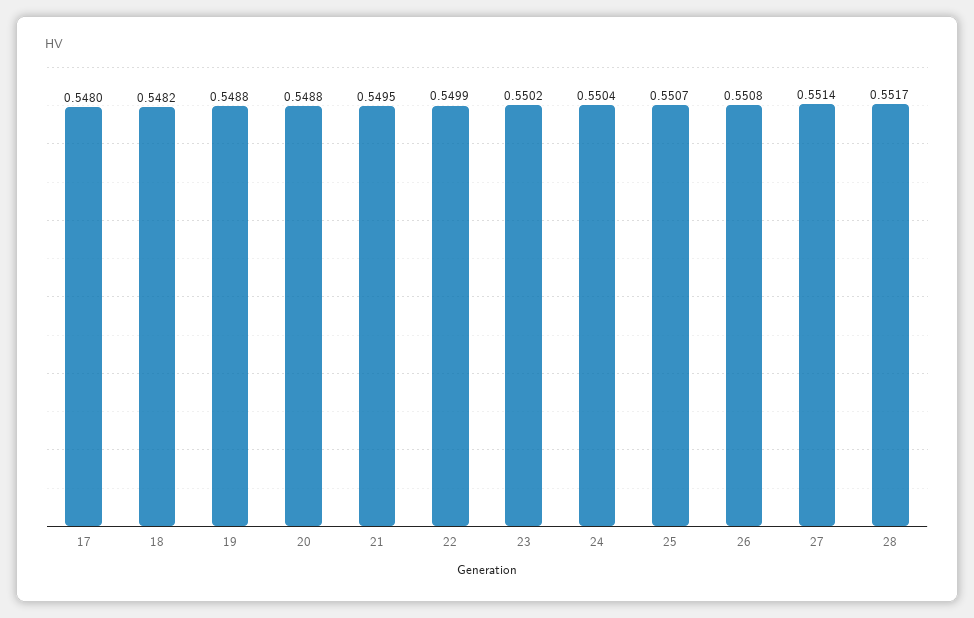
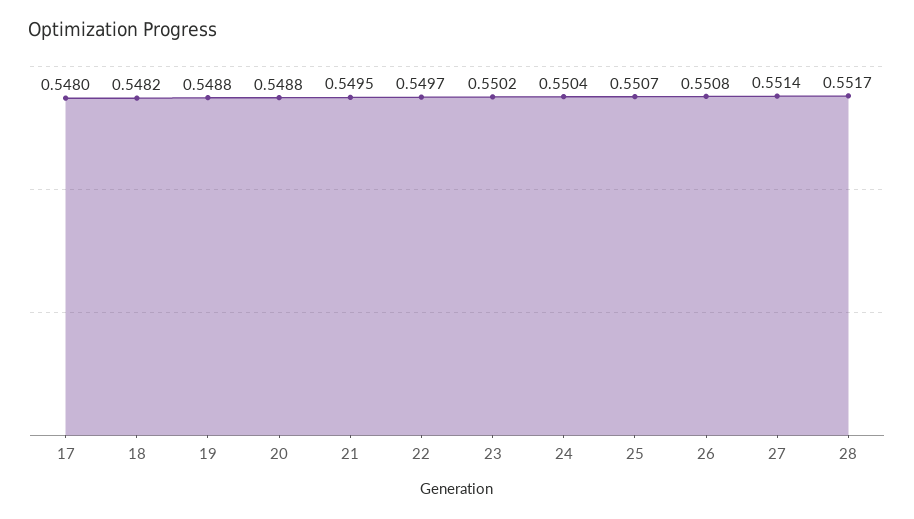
  {
    "17": 0.548,
    "18": 0.5482,
    "19": 0.5488,
    "20": 0.5488,
    "21": 0.5495,
-   "22": 0.5499,
+   "22": 0.5497,
    "23": 0.5502,
    "24": 0.5504,
    "25": 0.5507,
    "26": 0.5508,
    "27": 0.5514,
    "28": 0.5517
  }

